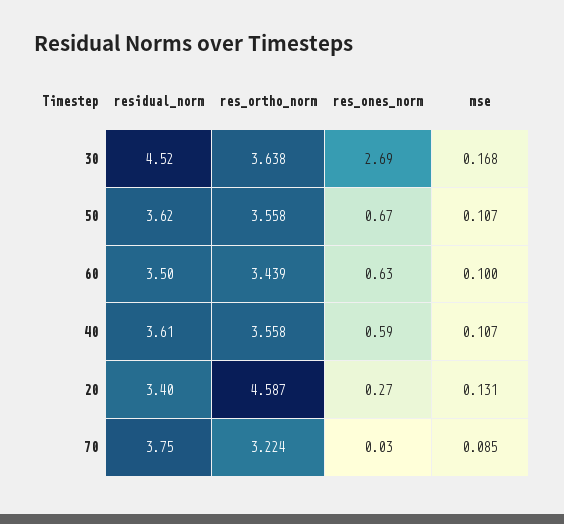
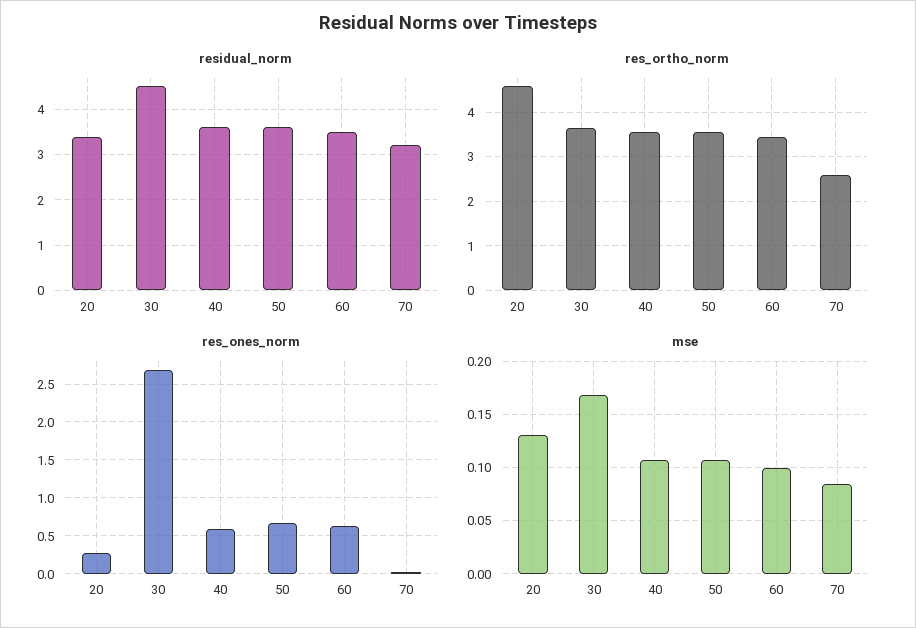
  {
    "residual_norm": {
      "30": 4.52,
      "50": 3.62,
      "60": 3.5,
      "40": 3.61,
      "20": 3.4,
-     "70": 3.75
+     "70": 3.2
    },
    "res_ortho_norm": {
      "30": 3.638,
      "50": 3.558,
      "60": 3.439,
      "40": 3.558,
      "20": 4.587,
-     "70": 3.224
+     "70": 2.6
    },
    "res_ones_norm": {
      "30": 2.69,
      "50": 0.67,
      "60": 0.63,
      "40": 0.59,
      "20": 0.27,
      "70": 0.03
    },
    "mse": {
      "30": 0.168,
      "50": 0.107,
      "60": 0.1,
      "40": 0.107,
      "20": 0.131,
      "70": 0.085
    }
  }

